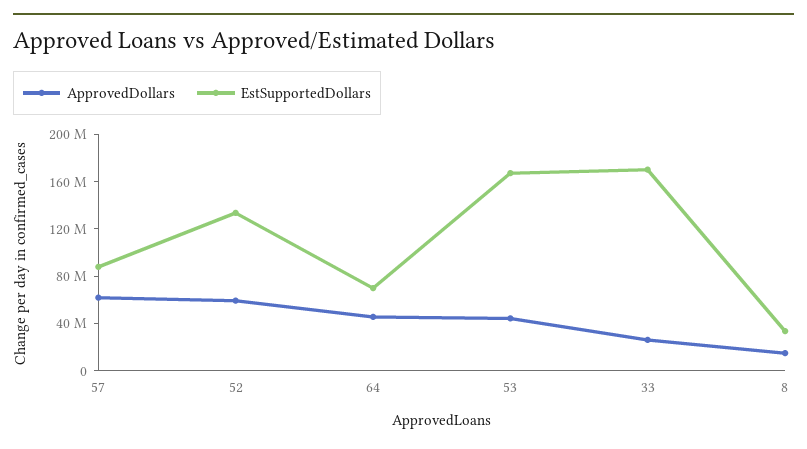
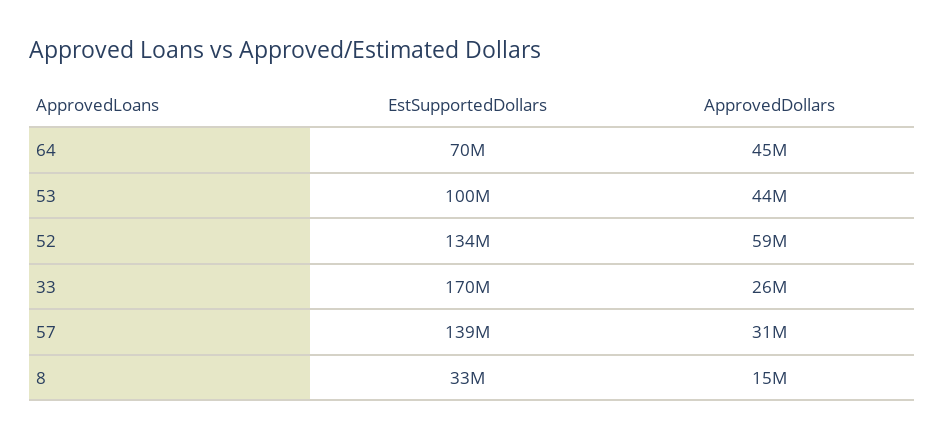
  {
    "ApprovedDollars": {
-     "57": 60000000,
+     "57": 31000000,
      "52": 59000000,
      "64": 45000000,
      "53": 44000000,
      "33": 26000000,
      "8": 15000000
    },
    "EstSupportedDollars": {
-     "57": 90000000,
+     "57": 139000000,
      "52": 134000000,
      "64": 70000000,
-     "53": 170000000,
+     "53": 100000000,
      "33": 170000000,
      "8": 33000000
    }
  }

